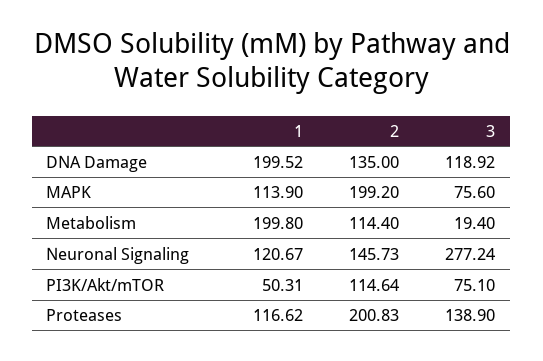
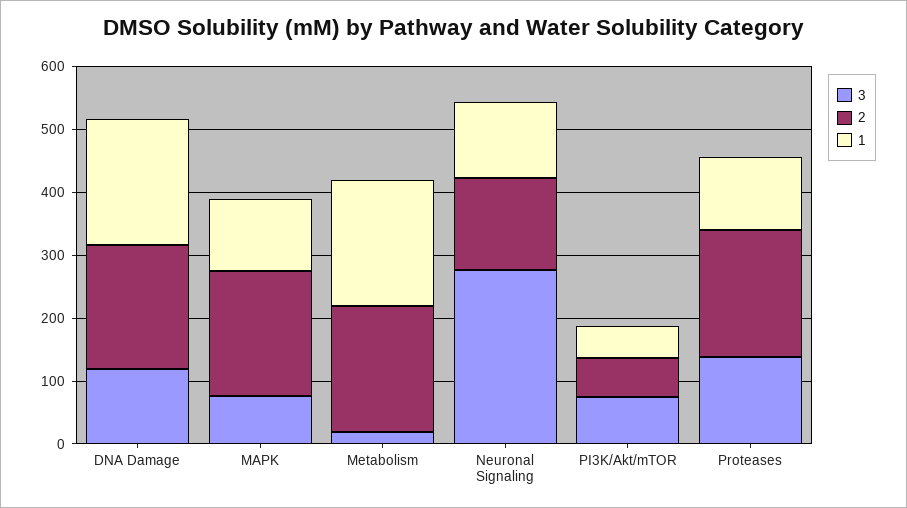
  {
    "1": {
      "DNA Damage": 199.52,
      "MAPK": 113.9,
      "Metabolism": 199.8,
      "Neuronal Signaling": 120.67,
      "PI3K/Akt/mTOR": 50.31,
      "Proteases": 116.62
    },
    "2": {
-     "DNA Damage": 135,
+     "DNA Damage": 200,
      "MAPK": 199.2,
-     "Metabolism": 114.4,
+     "Metabolism": 200,
      "Neuronal Signaling": 145.73,
-     "PI3K/Akt/mTOR": 114.64,
+     "PI3K/Akt/mTOR": 60,
      "Proteases": 200.83
    },
    "3": {
      "DNA Damage": 118.92,
      "MAPK": 75.6,
      "Metabolism": 19.4,
      "Neuronal Signaling": 277.24,
      "PI3K/Akt/mTOR": 75.1,
      "Proteases": 138.9
    }
  }

